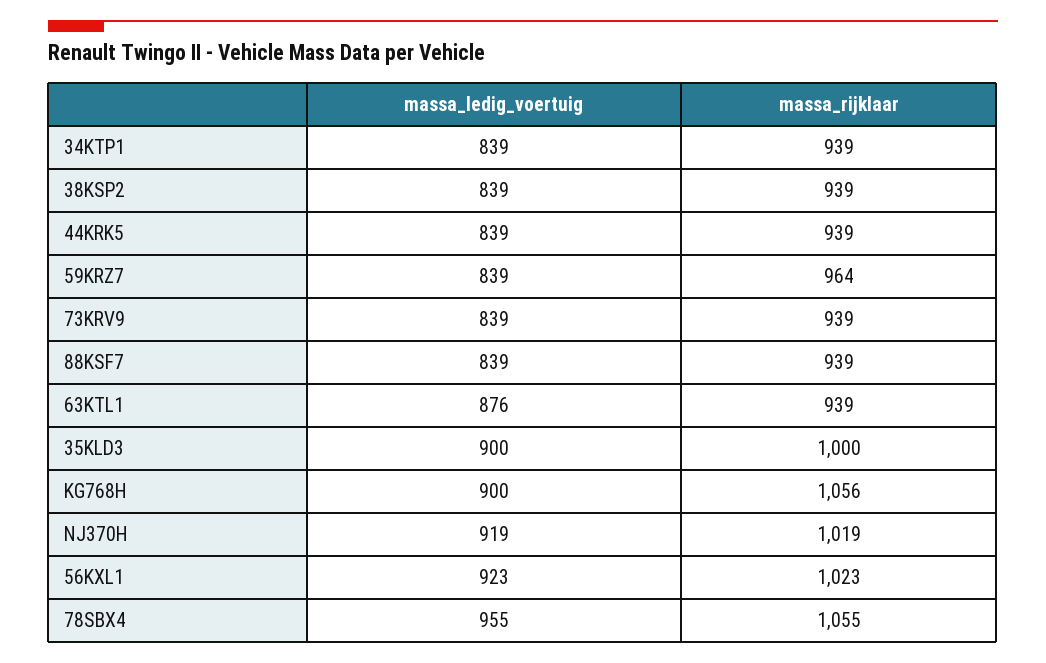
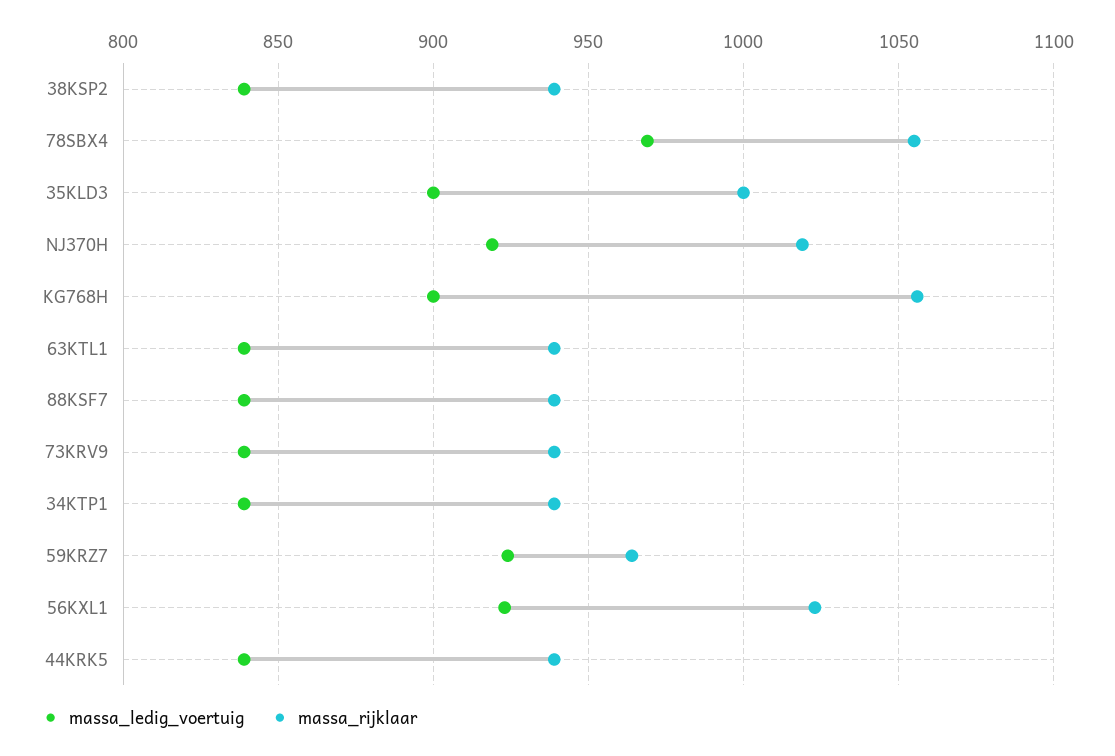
  {
    "massa_ledig_voertuig": {
      "34KTP1": 839,
      "38KSP2": 839,
      "44KRK5": 839,
-     "59KRZ7": 839,
+     "59KRZ7": 925,
      "73KRV9": 839,
      "88KSF7": 839,
-     "63KTL1": 876,
+     "63KTL1": 840,
      "35KLD3": 900,
      "KG768H": 900,
      "NJ370H": 919,
      "56KXL1": 923,
-     "78SBX4": 955
+     "78SBX4": 970
    },
    "massa_rijklaar": {
      "34KTP1": 939,
      "38KSP2": 939,
      "44KRK5": 939,
      "59KRZ7": 964,
      "73KRV9": 939,
      "88KSF7": 939,
      "63KTL1": 939,
      "35KLD3": 1000,
      "KG768H": 1056,
      "NJ370H": 1019,
      "56KXL1": 1023,
      "78SBX4": 1055
    }
  }

